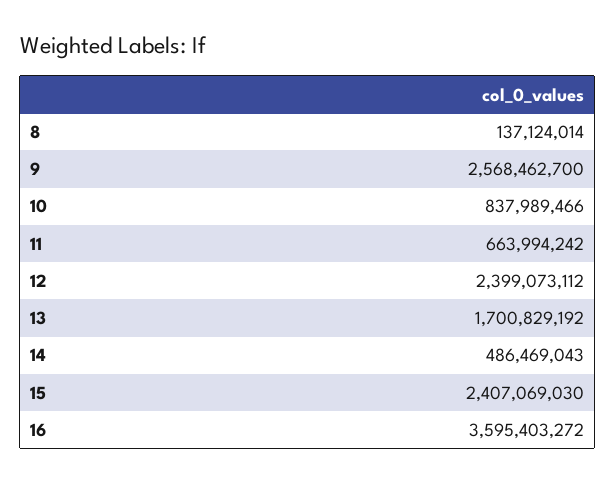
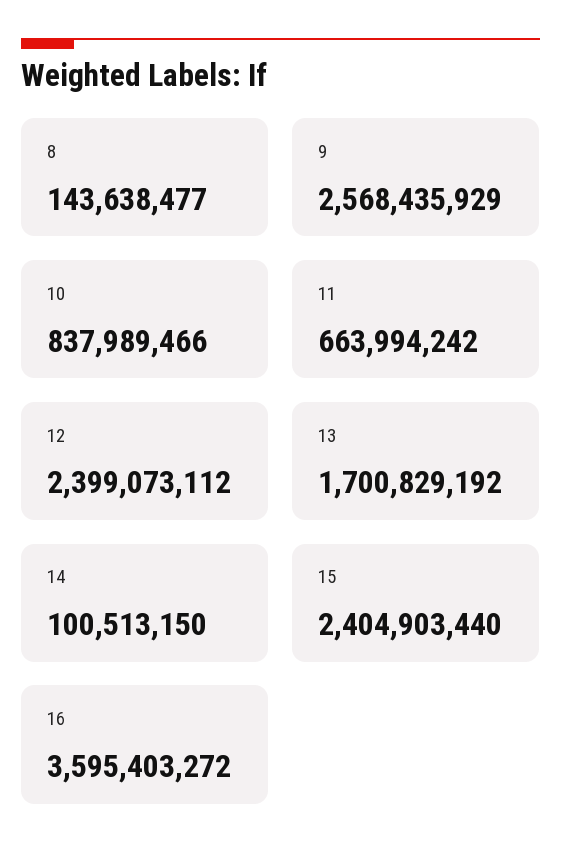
  {
-   "8": 137124014,
+   "8": 143638477,
-   "9": 2568462700,
+   "9": 2568435929,
    "10": 837989466,
    "11": 663994242,
    "12": 2399073112,
    "13": 1700829192,
-   "14": 486469043,
+   "14": 100513150,
-   "15": 2407069030,
+   "15": 2404903440,
    "16": 3595403272
  }

